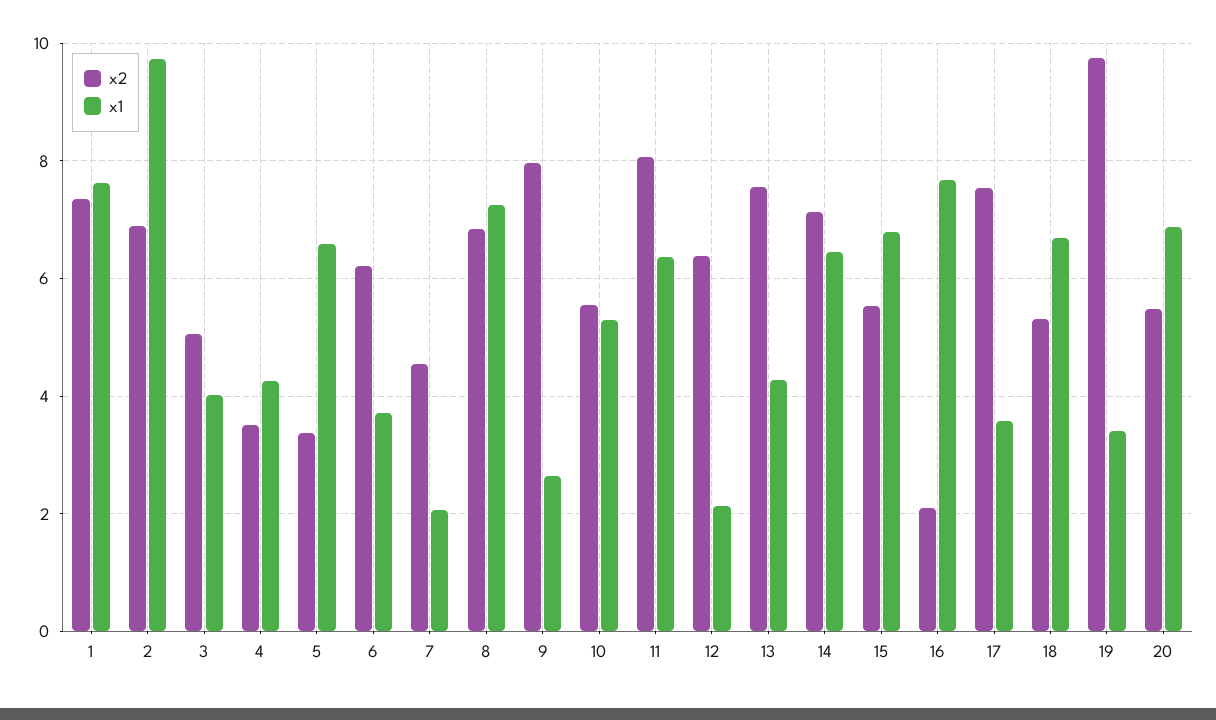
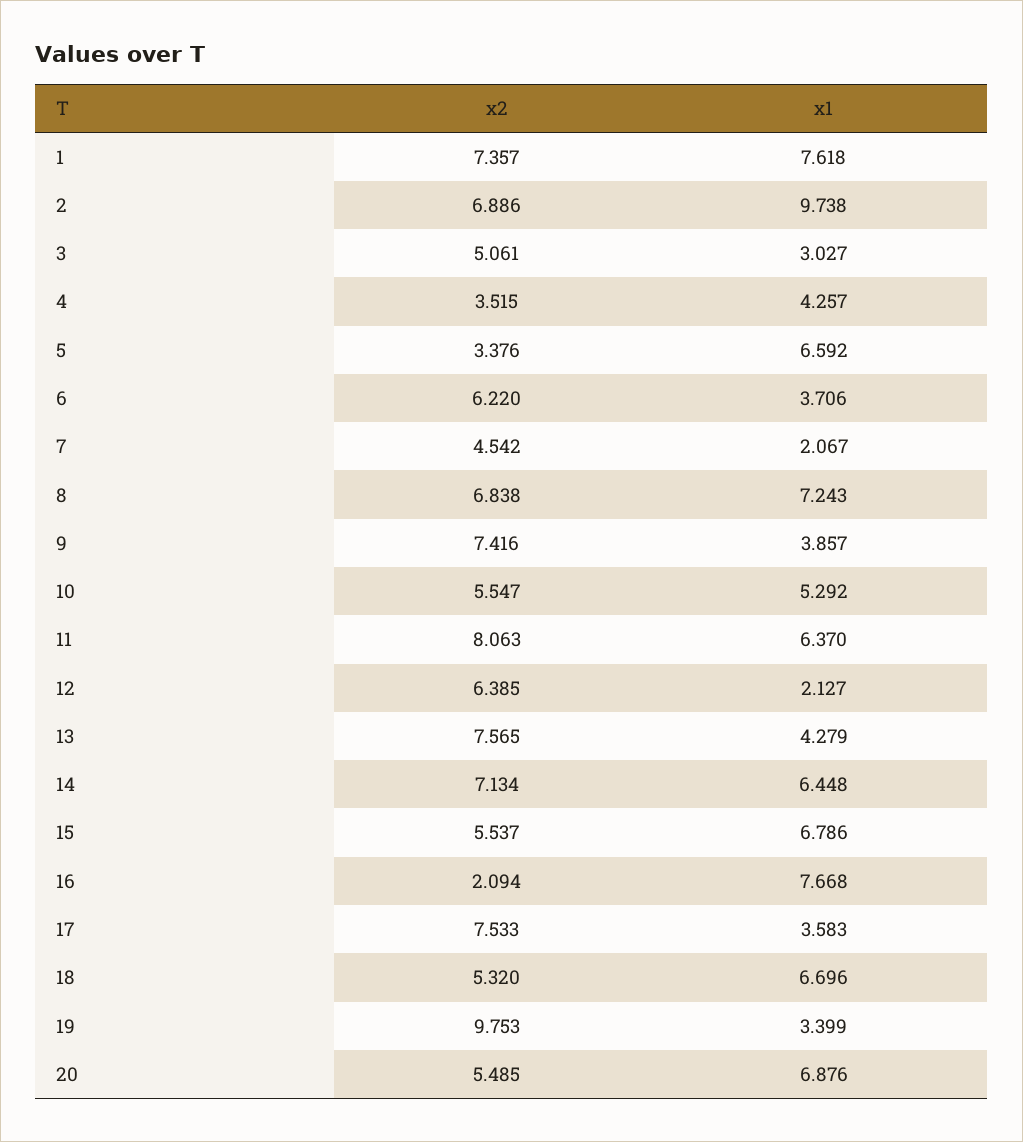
  {
    "x2": {
      "1": 7.357,
      "2": 6.886,
      "3": 5.061,
      "4": 3.515,
      "5": 3.376,
      "6": 6.22,
      "7": 4.542,
      "8": 6.838,
-     "9": 8,
+     "9": 7.416,
      "10": 5.547,
      "11": 8.063,
      "12": 6.385,
      "13": 7.565,
      "14": 7.134,
      "15": 5.537,
      "16": 2.094,
      "17": 7.533,
      "18": 5.32,
      "19": 9.753,
      "20": 5.485
    },
    "x1": {
      "1": 7.618,
      "2": 9.738,
-     "3": 4,
+     "3": 3.027,
      "4": 4.257,
      "5": 6.592,
      "6": 3.706,
      "7": 2.067,
      "8": 7.243,
-     "9": 2.6,
+     "9": 3.857,
      "10": 5.292,
      "11": 6.37,
      "12": 2.127,
      "13": 4.279,
      "14": 6.448,
      "15": 6.786,
      "16": 7.668,
      "17": 3.583,
      "18": 6.696,
      "19": 3.399,
      "20": 6.876
    }
  }

